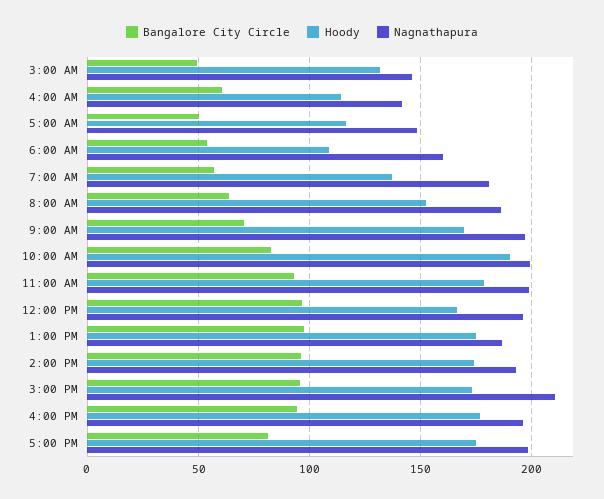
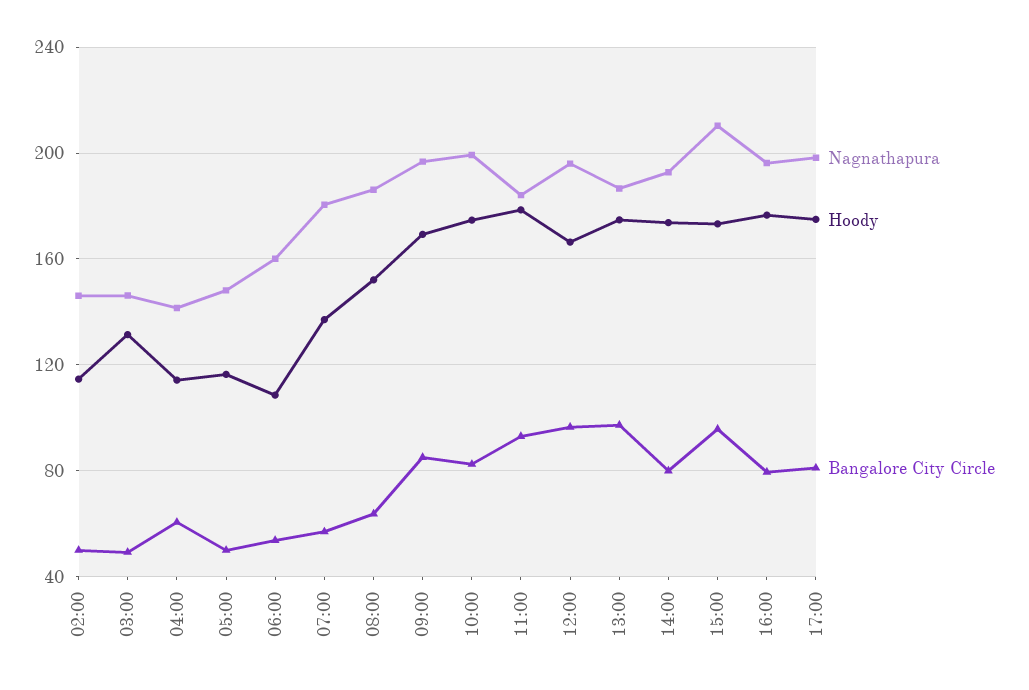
  {
    "Bangalore City Circle": {
      "3:00 AM": 50,
      "4:00 AM": 60,
      "5:00 AM": 50,
      "6:00 AM": 55,
      "7:00 AM": 55,
      "8:00 AM": 65,
-     "9:00 AM": 70,
+     "9:00 AM": 85,
      "10:00 AM": 85,
      "11:00 AM": 95,
      "12:00 PM": 95,
      "1:00 PM": 95,
-     "2:00 PM": 95,
+     "2:00 PM": 80,
      "3:00 PM": 95,
-     "4:00 PM": 95,
+     "4:00 PM": 80,
-     "5:00 PM": 80
+     "5:00 PM": 80,
+     "02:00": 50
    },
    "Hoody": {
      "3:00 AM": 130,
      "4:00 AM": 115,
      "5:00 AM": 115,
      "6:00 AM": 110,
      "7:00 AM": 135,
      "8:00 AM": 150,
      "9:00 AM": 170,
-     "10:00 AM": 190,
+     "10:00 AM": 175,
      "11:00 AM": 180,
      "12:00 PM": 165,
      "1:00 PM": 175,
      "2:00 PM": 175,
      "3:00 PM": 175,
      "4:00 PM": 175,
-     "5:00 PM": 175
+     "5:00 PM": 175,
+     "02:00": 115
    },
    "Nagnathapura": {
      "3:00 AM": 145,
      "4:00 AM": 140,
      "5:00 AM": 150,
      "6:00 AM": 160,
      "7:00 AM": 180,
      "8:00 AM": 185,
      "9:00 AM": 195,
      "10:00 AM": 200,
-     "11:00 AM": 200,
+     "11:00 AM": 185,
      "12:00 PM": 195,
      "1:00 PM": 185,
      "2:00 PM": 195,
      "3:00 PM": 210,
      "4:00 PM": 195,
-     "5:00 PM": 200
+     "5:00 PM": 200,
+     "02:00": 145
    }
  }

